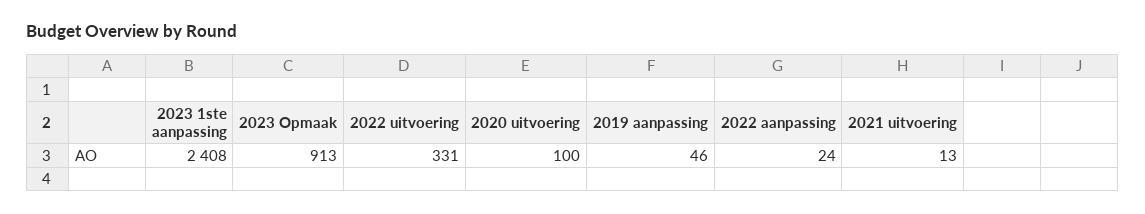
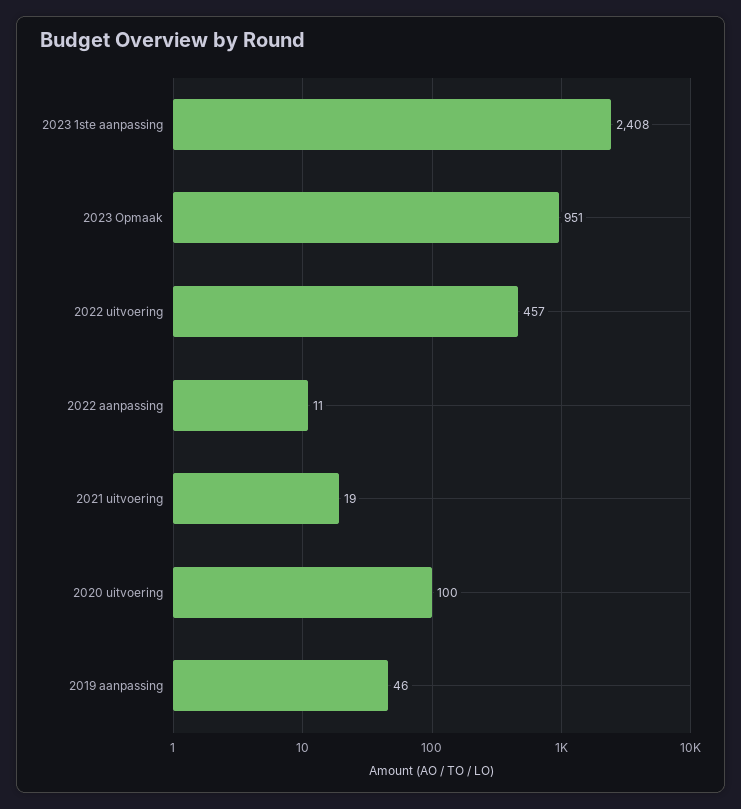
  {
    "2023 1ste aanpassing": 2408,
-   "2023 Opmaak": 913,
+   "2023 Opmaak": 951,
-   "2022 uitvoering": 331,
+   "2022 uitvoering": 457,
    "2020 uitvoering": 100,
    "2019 aanpassing": 46,
-   "2022 aanpassing": 24,
+   "2022 aanpassing": 11,
-   "2021 uitvoering": 13
+   "2021 uitvoering": 19
  }

